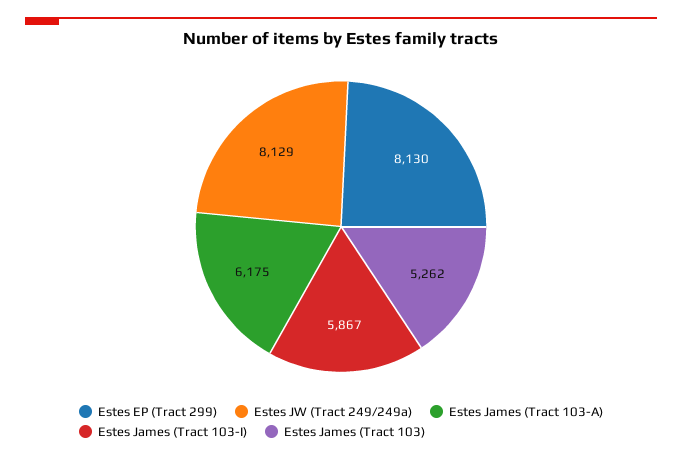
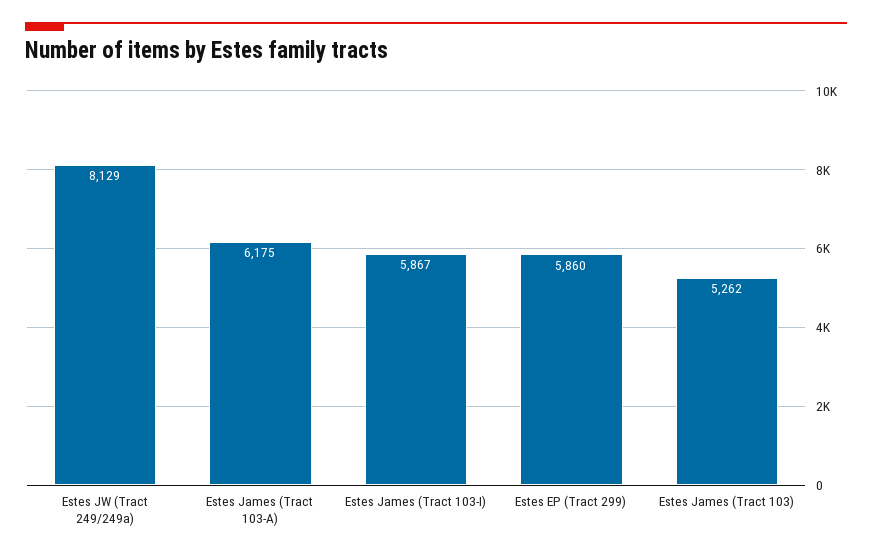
  {
-   "Estes EP (Tract 299)": 8130,
+   "Estes EP (Tract 299)": 5860,
    "Estes JW (Tract 249/249a)": 8129,
    "Estes James (Tract 103-A)": 6175,
    "Estes James (Tract 103-I)": 5867,
    "Estes James (Tract 103)": 5262
  }

